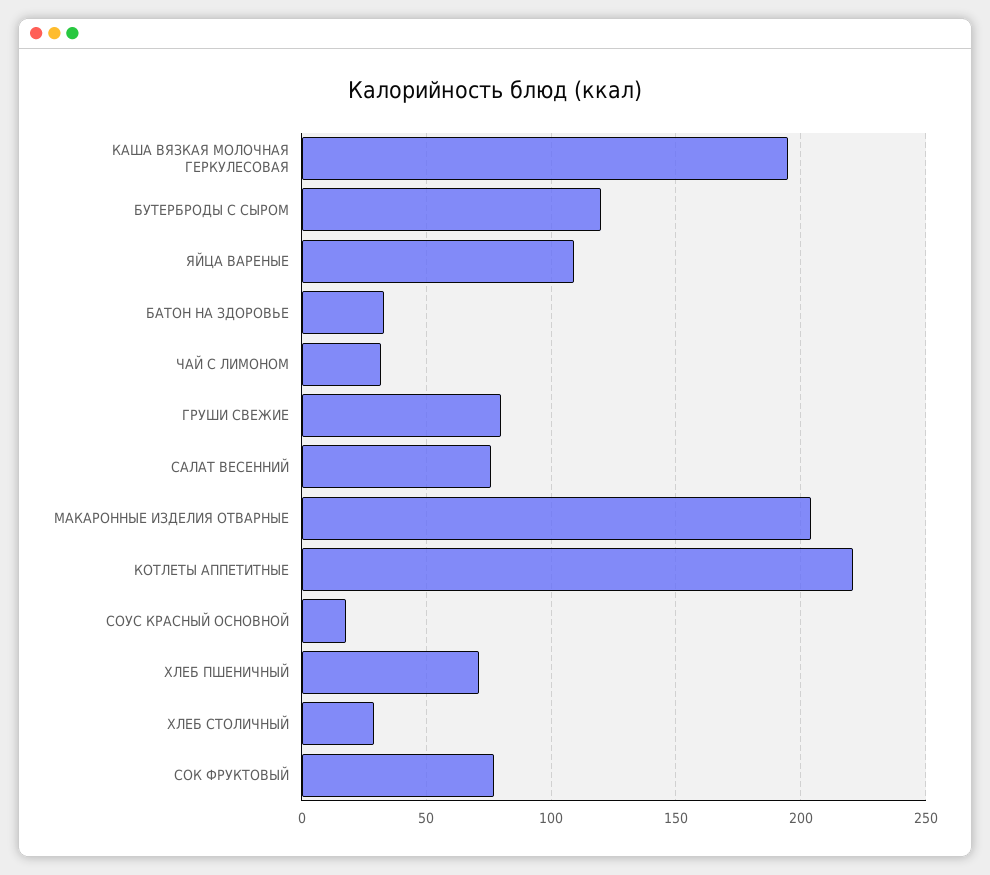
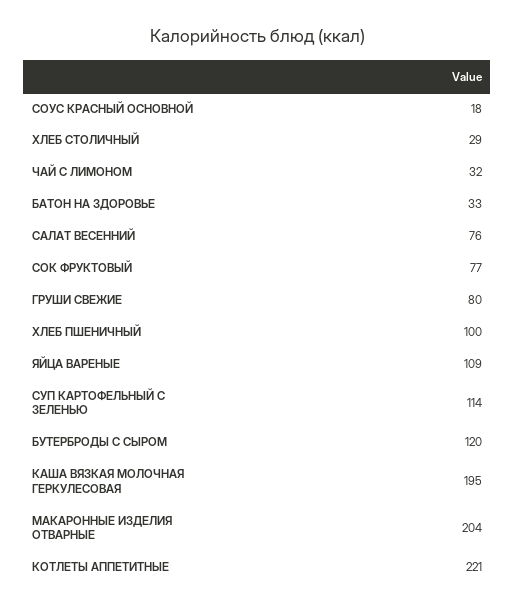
  {
    "КАША ВЯЗКАЯ МОЛОЧНАЯ ГЕРКУЛЕСОВАЯ": 195,
    "БУТЕРБРОДЫ С СЫРОМ": 120,
    "ЯЙЦА ВАРЕНЫЕ": 109,
    "БАТОН НА ЗДОРОВЬЕ": 33,
    "ЧАЙ С ЛИМОНОМ": 32,
    "ГРУШИ СВЕЖИЕ": 80,
    "САЛАТ ВЕСЕННИЙ": 76,
    "МАКАРОННЫЕ ИЗДЕЛИЯ ОТВАРНЫЕ": 204,
    "КОТЛЕТЫ АППЕТИТНЫЕ": 221,
    "СОУС КРАСНЫЙ ОСНОВНОЙ": 18,
-   "ХЛЕБ ПШЕНИЧНЫЙ": 70,
+   "ХЛЕБ ПШЕНИЧНЫЙ": 100,
    "ХЛЕБ СТОЛИЧНЫЙ": 29,
-   "СОК ФРУКТОВЫЙ": 77
+   "СОК ФРУКТОВЫЙ": 77,
+   "СУП КАРТОФЕЛЬНЫЙ С ЗЕЛЕНЬЮ": 114
  }

